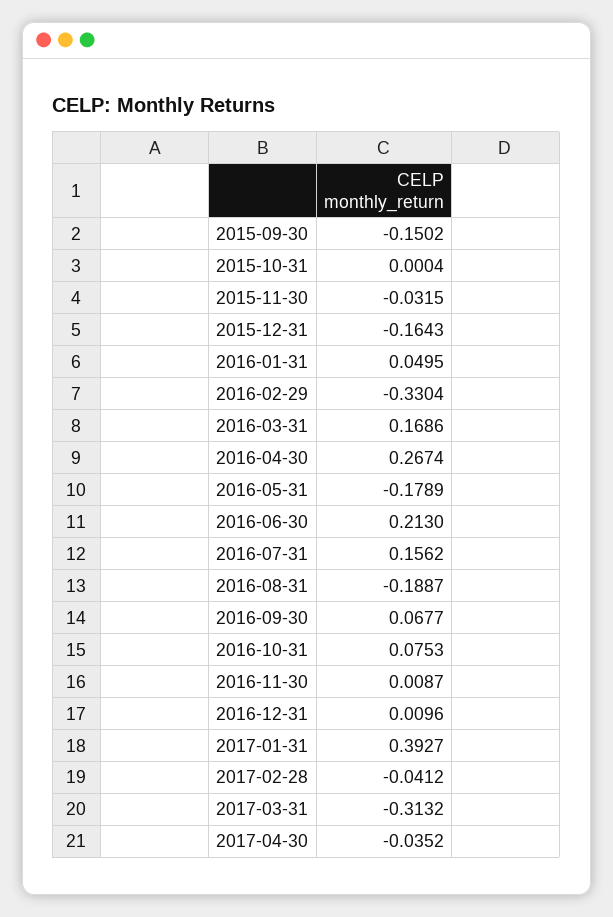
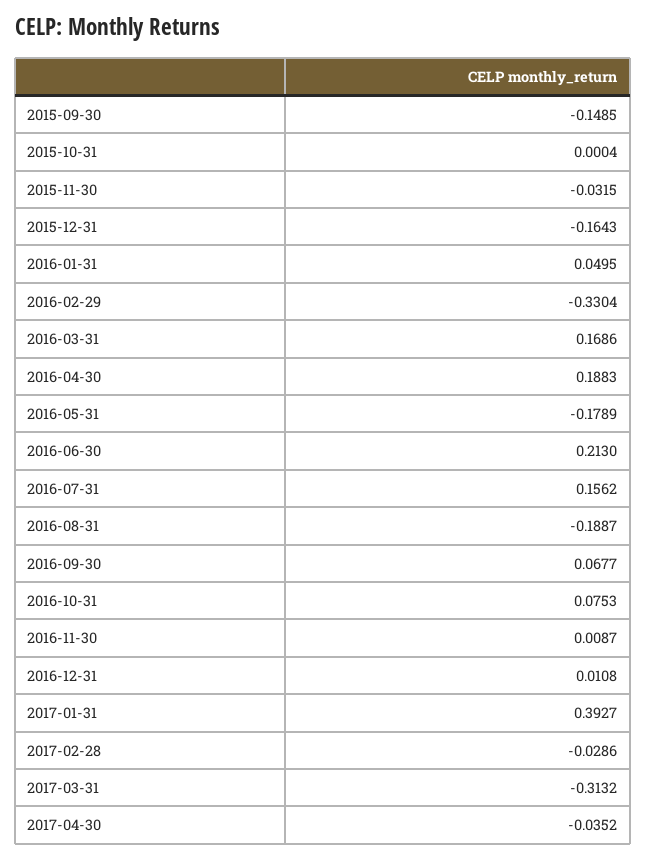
  {
-   "2015-09-30": -0.1502,
+   "2015-09-30": -0.1485,
    "2015-10-31": 0.0004,
    "2015-11-30": -0.0315,
    "2015-12-31": -0.1643,
    "2016-01-31": 0.0495,
    "2016-02-29": -0.3304,
    "2016-03-31": 0.1686,
-   "2016-04-30": 0.2674,
+   "2016-04-30": 0.1883,
    "2016-05-31": -0.1789,
    "2016-06-30": 0.213,
    "2016-07-31": 0.1562,
    "2016-08-31": -0.1887,
    "2016-09-30": 0.0677,
    "2016-10-31": 0.0753,
    "2016-11-30": 0.0087,
-   "2016-12-31": 0.0096,
+   "2016-12-31": 0.0108,
    "2017-01-31": 0.3927,
-   "2017-02-28": -0.0412,
+   "2017-02-28": -0.0286,
    "2017-03-31": -0.3132,
    "2017-04-30": -0.0352
  }

